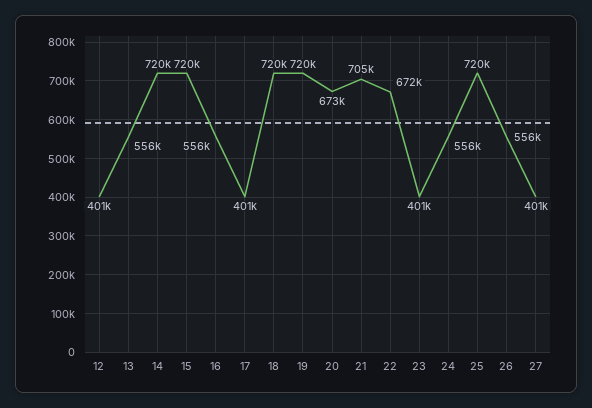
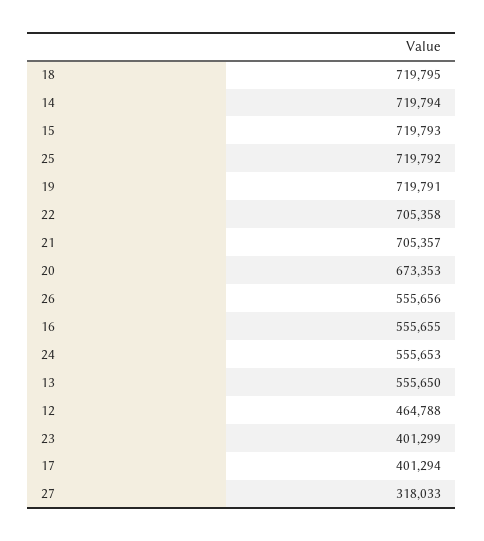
  {
-   "12": 401000,
+   "12": 464788,
    "13": 555650,
    "14": 719794,
    "15": 719793,
    "16": 555655,
    "17": 401294,
    "18": 719795,
    "19": 719791,
    "20": 673353,
    "21": 705357,
-   "22": 672000,
+   "22": 705358,
    "23": 401299,
    "24": 555653,
    "25": 719792,
    "26": 555656,
-   "27": 401000
+   "27": 318033
  }

